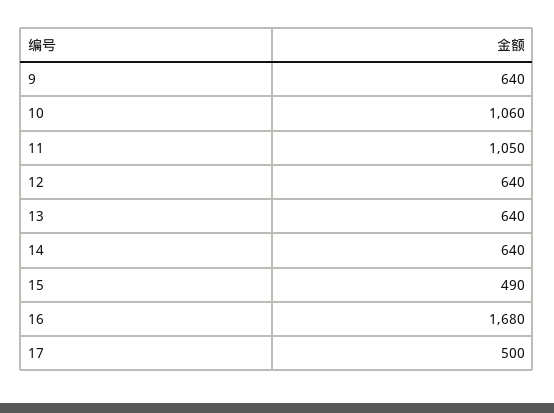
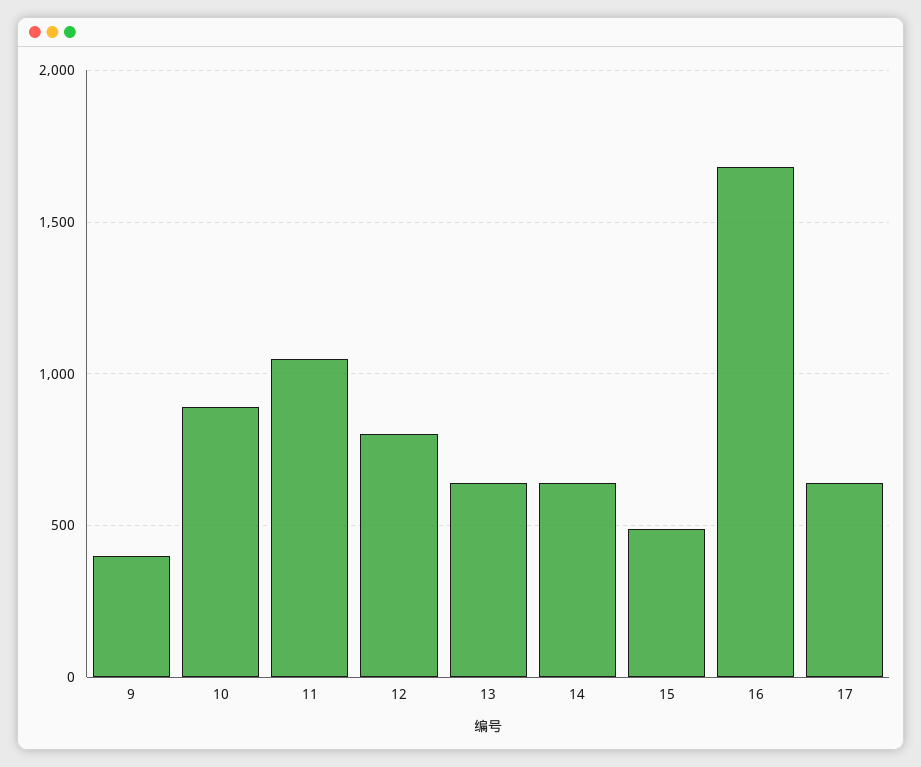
  {
-   "9": 640,
+   "9": 400,
-   "10": 1060,
+   "10": 900,
    "11": 1050,
-   "12": 640,
+   "12": 800,
    "13": 640,
    "14": 640,
    "15": 490,
    "16": 1680,
-   "17": 500
+   "17": 650
  }

